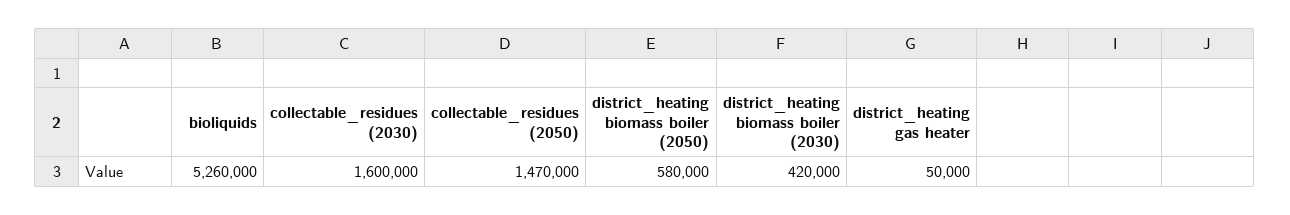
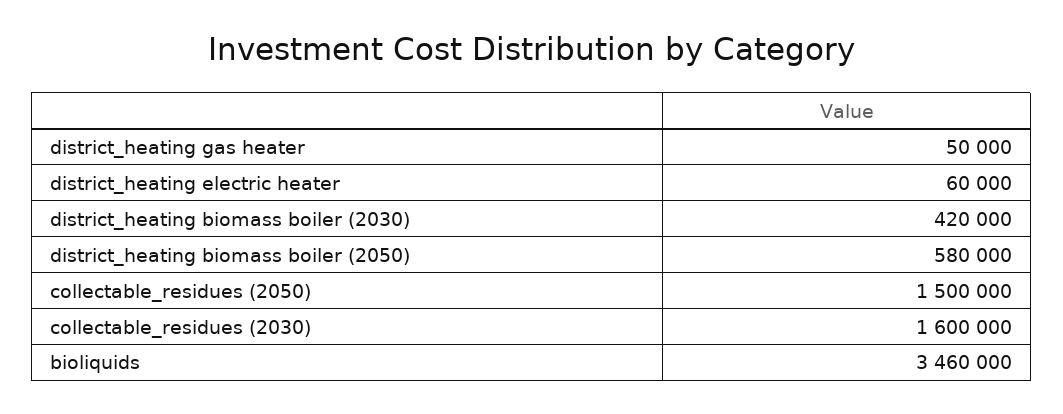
  {
-   "bioliquids": 5260000,
+   "bioliquids": 3460000,
    "collectable_residues (2030)": 1600000,
-   "collectable_residues (2050)": 1470000,
+   "collectable_residues (2050)": 1500000,
    "district_heating biomass boiler (2050)": 580000,
    "district_heating biomass boiler (2030)": 420000,
-   "district_heating gas heater": 50000
+   "district_heating gas heater": 50000,
+   "district_heating electric heater": 60000
  }

